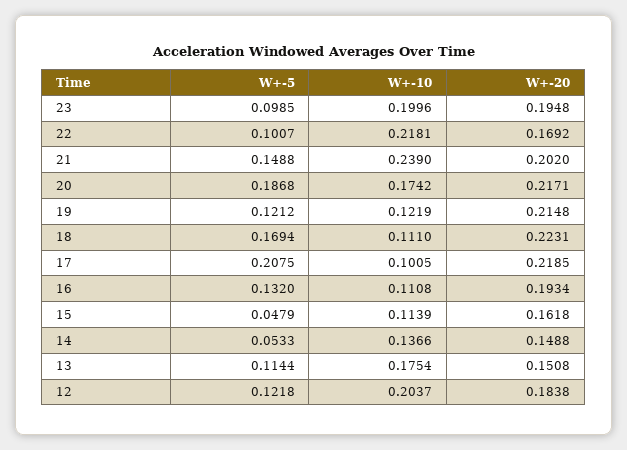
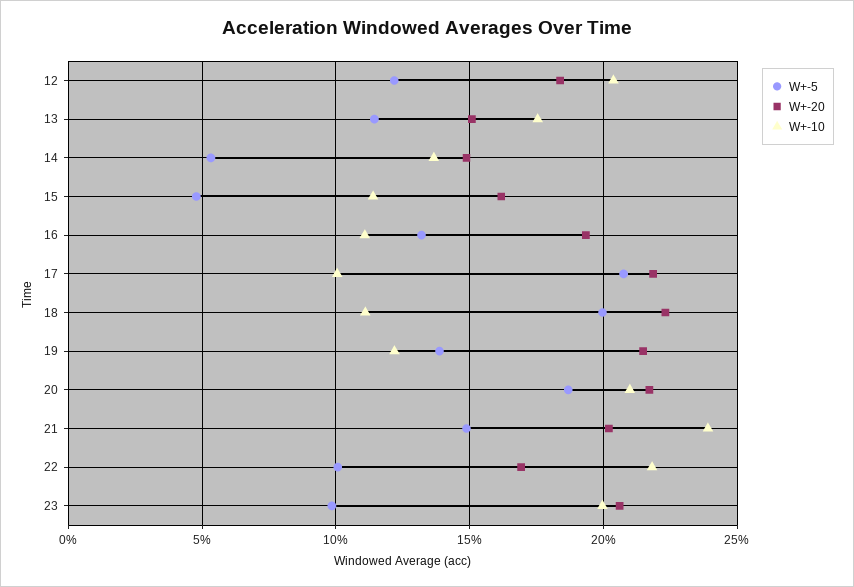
  {
    "W+-5": {
      "23": 0.0985,
      "22": 0.1007,
      "21": 0.1488,
      "20": 0.1868,
-     "19": 0.1212,
+     "19": 0.14,
-     "18": 0.1694,
+     "18": 0.2,
      "17": 0.2075,
      "16": 0.132,
      "15": 0.0479,
      "14": 0.0533,
      "13": 0.1144,
      "12": 0.1218
    },
    "W+-10": {
      "23": 0.1996,
      "22": 0.2181,
      "21": 0.239,
-     "20": 0.1742,
+     "20": 0.21,
      "19": 0.1219,
      "18": 0.111,
      "17": 0.1005,
      "16": 0.1108,
      "15": 0.1139,
      "14": 0.1366,
      "13": 0.1754,
      "12": 0.2037
    },
    "W+-20": {
-     "23": 0.1948,
+     "23": 0.205,
      "22": 0.1692,
      "21": 0.202,
      "20": 0.2171,
      "19": 0.2148,
      "18": 0.2231,
      "17": 0.2185,
      "16": 0.1934,
      "15": 0.1618,
      "14": 0.1488,
      "13": 0.1508,
      "12": 0.1838
    }
  }

